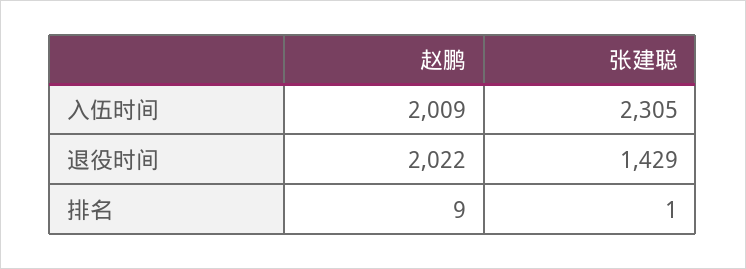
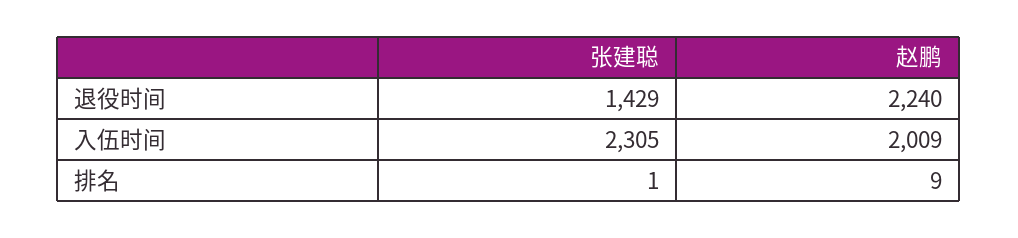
  {
    "赵鹏": {
      "入伍时间": 2009,
-     "退役时间": 2022,
+     "退役时间": 2240,
      "排名": 9
    },
    "张建聪": {
      "入伍时间": 2305,
      "退役时间": 1429,
      "排名": 1
    }
  }

